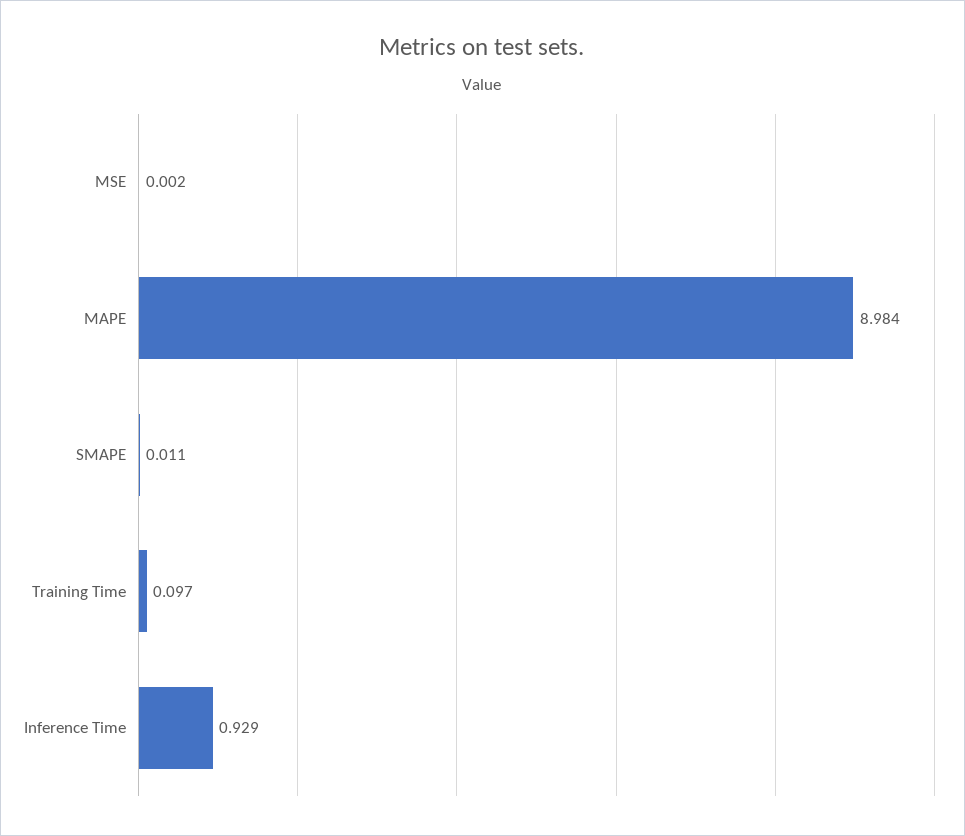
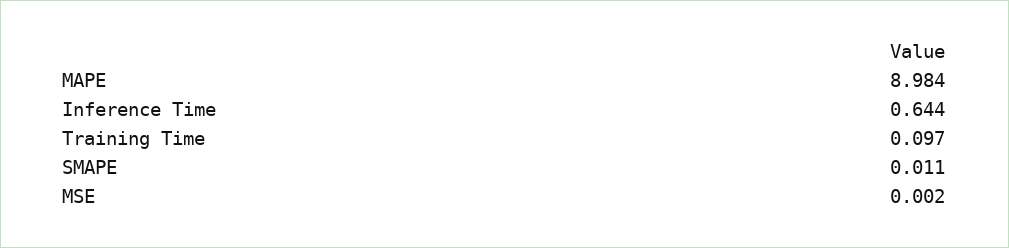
  {
    "MSE": 0.002,
    "MAPE": 8.984,
    "SMAPE": 0.011,
    "Training Time": 0.097,
-   "Inference Time": 0.929
+   "Inference Time": 0.644
  }

